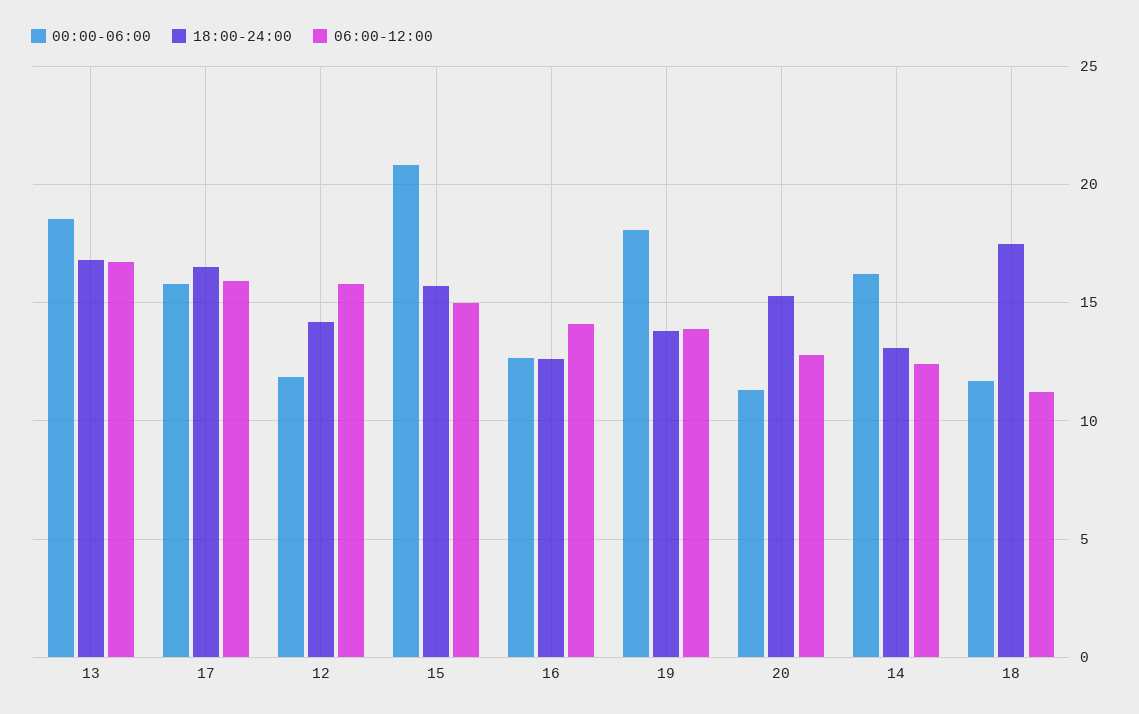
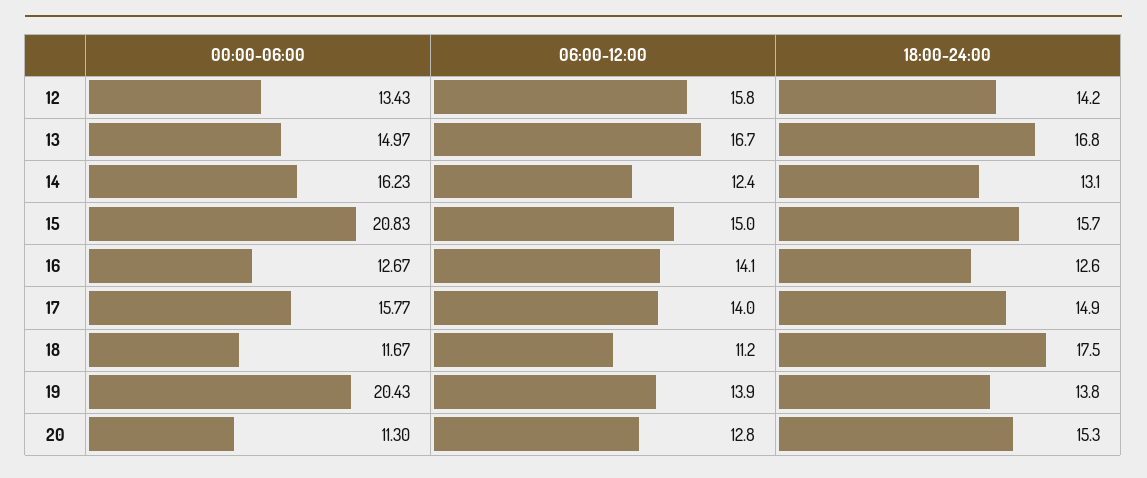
  {
    "00:00-06:00": {
-     "13": 18.5,
+     "13": 14.97,
      "17": 15.77,
-     "12": 12,
+     "12": 13.43,
      "15": 20.83,
      "16": 12.67,
-     "19": 18,
+     "19": 20.43,
      "20": 11.3,
      "14": 16.23,
      "18": 11.67
    },
    "18:00-24:00": {
      "13": 16.8,
-     "17": 16.5,
+     "17": 14.9,
      "12": 14.2,
      "15": 15.7,
      "16": 12.6,
      "19": 13.8,
      "20": 15.3,
      "14": 13.1,
      "18": 17.5
    },
    "06:00-12:00": {
      "13": 16.7,
-     "17": 16,
+     "17": 14,
      "12": 15.8,
      "15": 15,
      "16": 14.1,
      "19": 13.9,
      "20": 12.8,
      "14": 12.4,
      "18": 11.2
    }
  }

